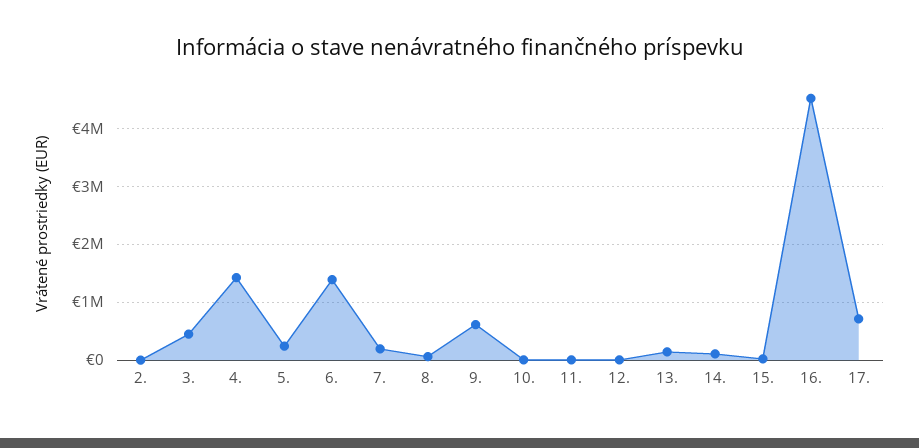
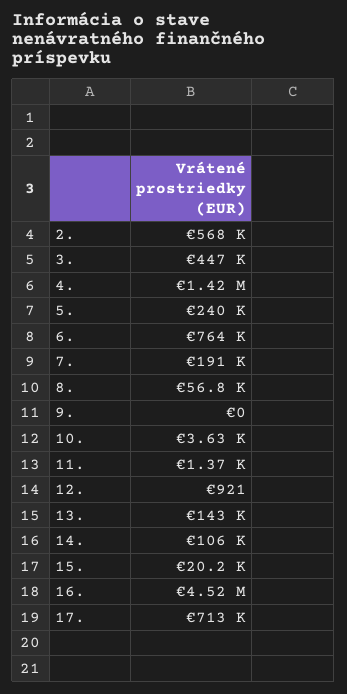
  {
-   "2.": 0,
+   "2.": 568000,
    "3.": 447000,
    "4.": 1420000,
    "5.": 240000,
-   "6.": 1400000,
+   "6.": 764000,
    "7.": 191000,
    "8.": 56800,
-   "9.": 600000,
+   "9.": 0,
    "10.": 3630,
    "11.": 1370,
    "12.": 921,
    "13.": 143000,
    "14.": 106000,
    "15.": 20200,
    "16.": 4520000,
    "17.": 713000
  }

